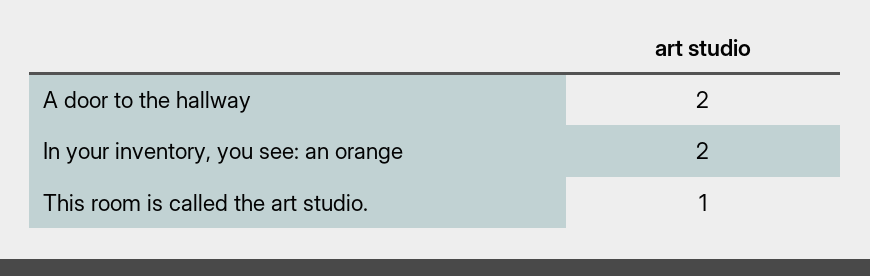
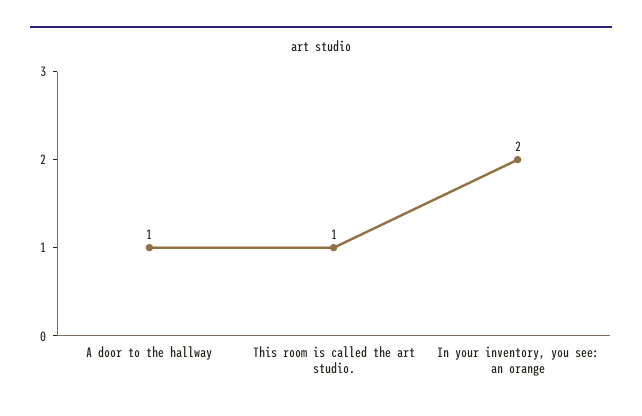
  {
-   "A door to the hallway": 2,
+   "A door to the hallway": 1,
    "In your inventory, you see: an orange": 2,
    "This room is called the art studio.": 1
  }

